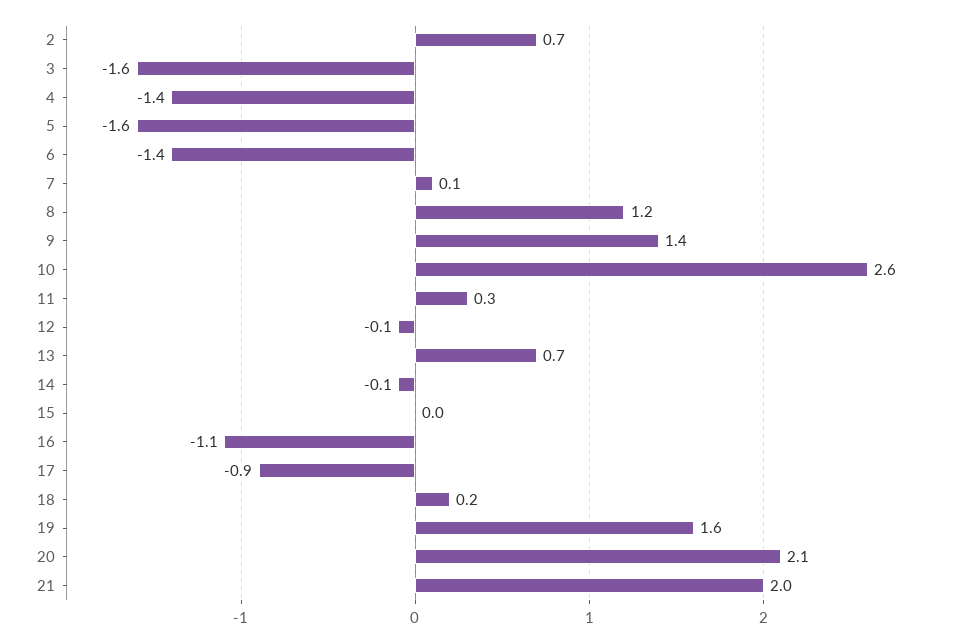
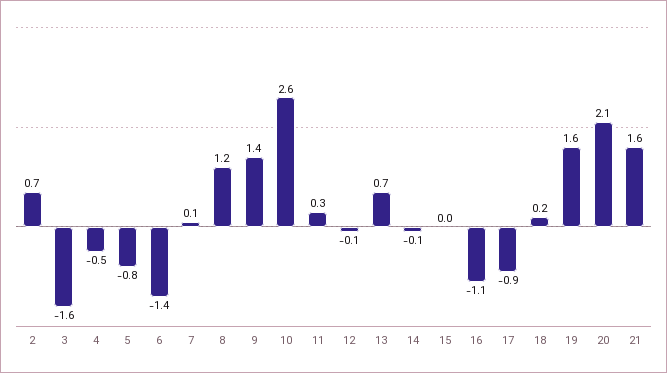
  {
    "2": 0.7,
    "3": -1.6,
-   "4": -1.4,
+   "4": -0.5,
-   "5": -1.6,
+   "5": -0.8,
    "6": -1.4,
    "7": 0.1,
    "8": 1.2,
    "9": 1.4,
    "10": 2.6,
    "11": 0.3,
    "12": -0.1,
    "13": 0.7,
    "14": -0.1,
    "15": 0,
    "16": -1.1,
    "17": -0.9,
    "18": 0.2,
    "19": 1.6,
    "20": 2.1,
-   "21": 2
+   "21": 1.6
  }

